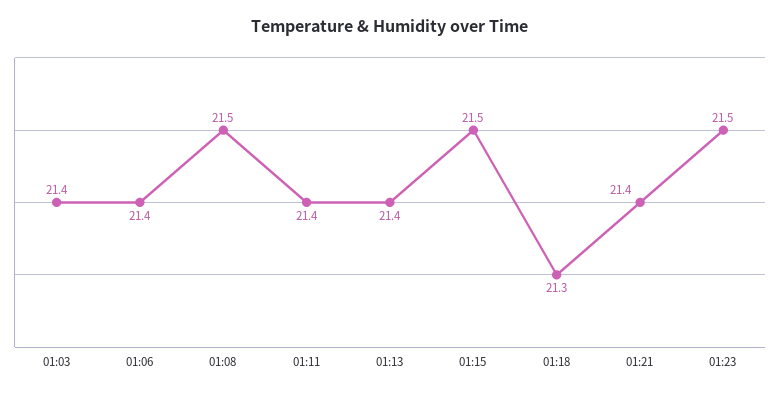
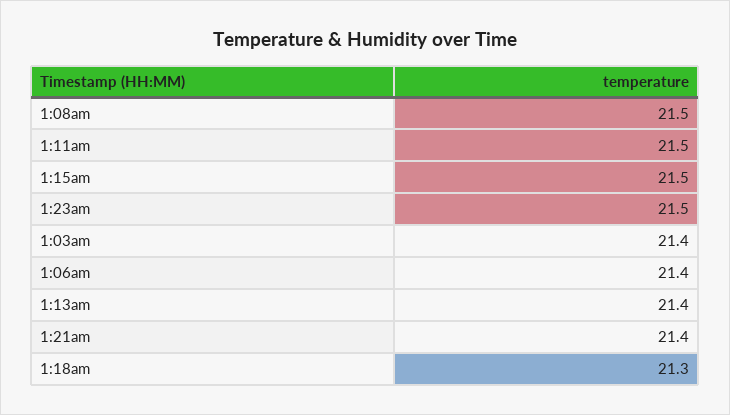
  {
    "01:03": 21.4,
    "01:06": 21.4,
    "01:08": 21.5,
-   "01:11": 21.4,
+   "01:11": 21.5,
    "01:13": 21.4,
    "01:15": 21.5,
    "01:18": 21.3,
    "01:21": 21.4,
    "01:23": 21.5
  }

